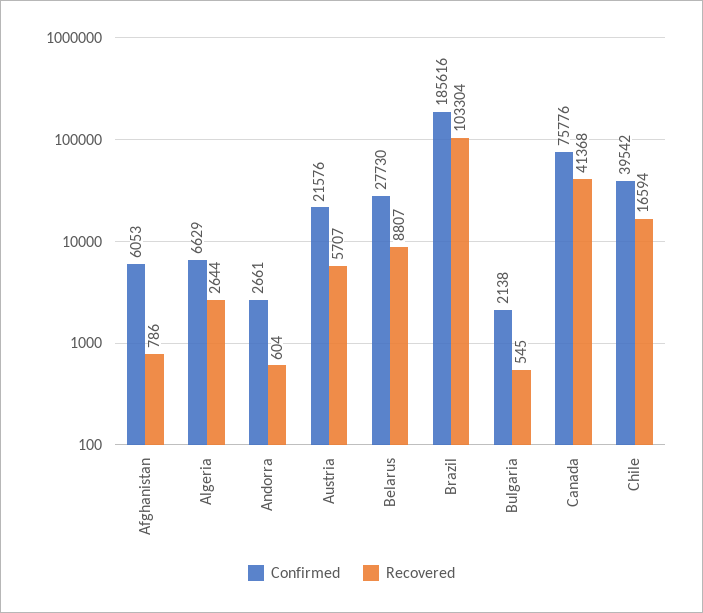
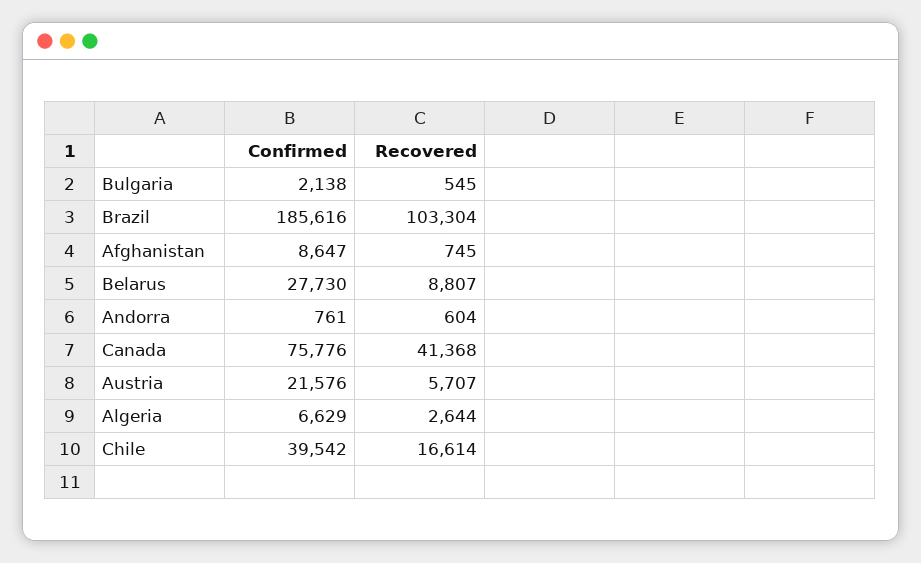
  {
    "Confirmed": {
-     "Afghanistan": 6053,
+     "Afghanistan": 8647,
      "Algeria": 6629,
-     "Andorra": 2661,
+     "Andorra": 761,
      "Austria": 21576,
      "Belarus": 27730,
      "Brazil": 185616,
      "Bulgaria": 2138,
      "Canada": 75776,
      "Chile": 39542
    },
    "Recovered": {
-     "Afghanistan": 786,
+     "Afghanistan": 745,
      "Algeria": 2644,
      "Andorra": 604,
      "Austria": 5707,
      "Belarus": 8807,
      "Brazil": 103304,
      "Bulgaria": 545,
      "Canada": 41368,
-     "Chile": 16594
+     "Chile": 16614
    }
  }

